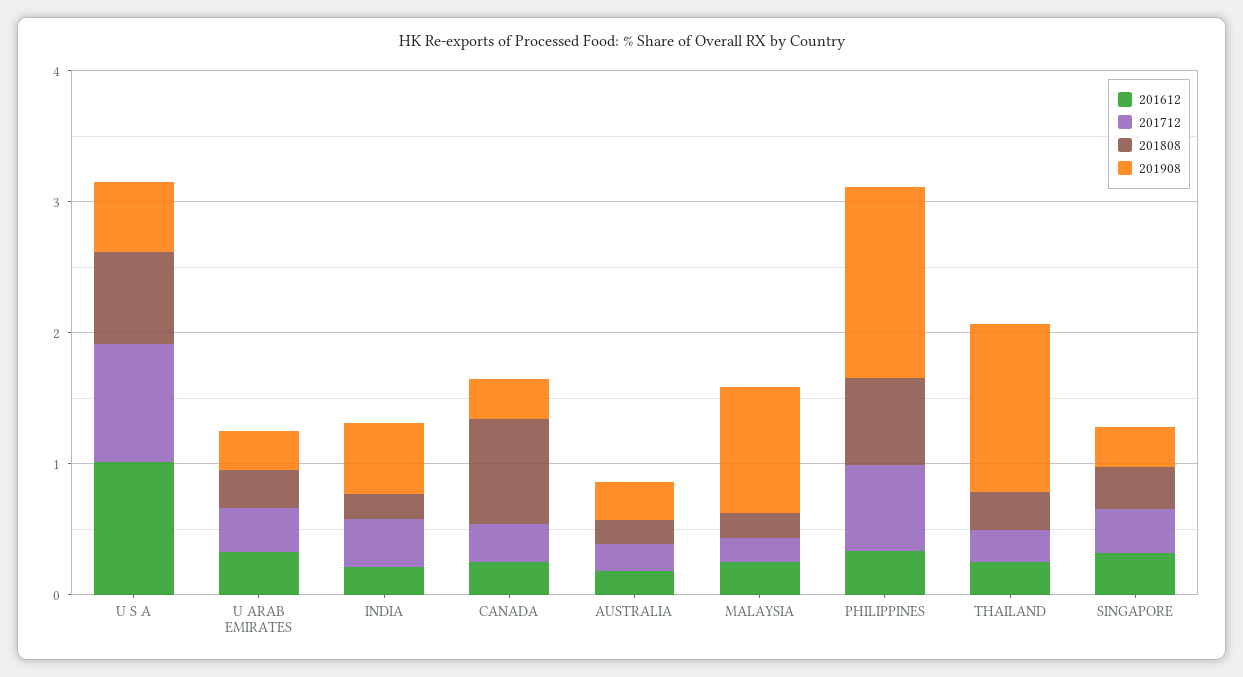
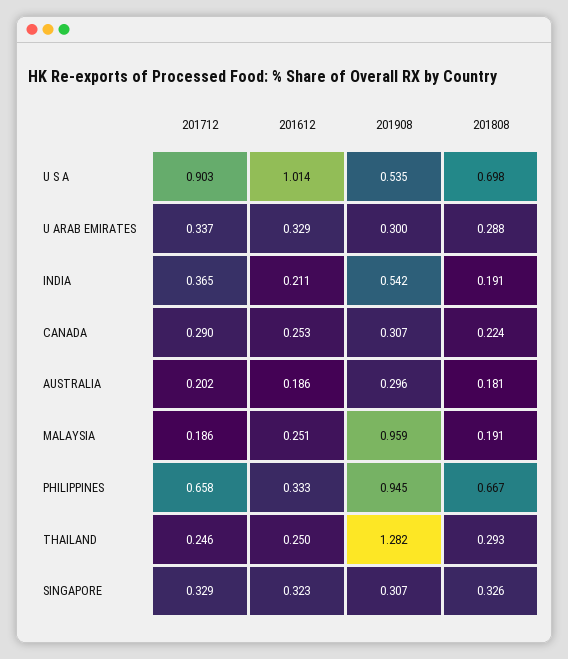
  {
    "201612": {
      "U S A": 1.014,
      "U ARAB EMIRATES": 0.329,
      "INDIA": 0.211,
      "CANADA": 0.253,
      "AUSTRALIA": 0.186,
      "MALAYSIA": 0.251,
      "PHILIPPINES": 0.333,
      "THAILAND": 0.25,
      "SINGAPORE": 0.323
    },
    "201712": {
      "U S A": 0.903,
      "U ARAB EMIRATES": 0.337,
      "INDIA": 0.365,
      "CANADA": 0.29,
      "AUSTRALIA": 0.202,
      "MALAYSIA": 0.186,
      "PHILIPPINES": 0.658,
      "THAILAND": 0.246,
      "SINGAPORE": 0.329
    },
    "201808": {
      "U S A": 0.698,
      "U ARAB EMIRATES": 0.288,
      "INDIA": 0.191,
-     "CANADA": 0.8,
+     "CANADA": 0.224,
      "AUSTRALIA": 0.181,
      "MALAYSIA": 0.191,
      "PHILIPPINES": 0.667,
      "THAILAND": 0.293,
      "SINGAPORE": 0.326
    },
    "201908": {
      "U S A": 0.535,
      "U ARAB EMIRATES": 0.3,
      "INDIA": 0.542,
      "CANADA": 0.307,
      "AUSTRALIA": 0.296,
      "MALAYSIA": 0.959,
-     "PHILIPPINES": 1.4,
+     "PHILIPPINES": 0.945,
      "THAILAND": 1.282,
      "SINGAPORE": 0.307
    }
  }

